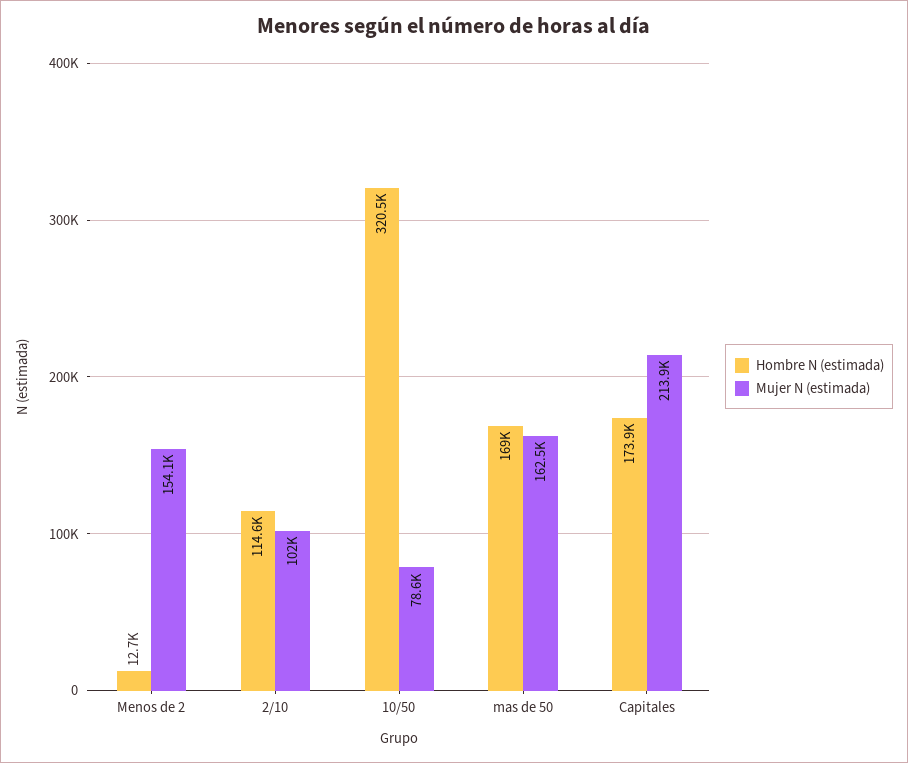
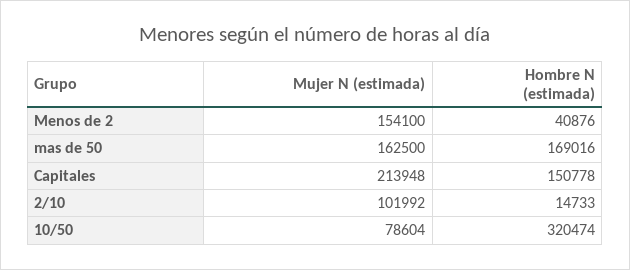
  {
    "Hombre N (estimada)": {
-     "Menos de 2": 12700,
+     "Menos de 2": 40876,
-     "2/10": 114600,
+     "2/10": 14733,
      "10/50": 320474,
      "mas de 50": 169016,
-     "Capitales": 173900
+     "Capitales": 150778
    },
    "Mujer N (estimada)": {
      "Menos de 2": 154100,
      "2/10": 101992,
      "10/50": 78604,
      "mas de 50": 162500,
      "Capitales": 213948
    }
  }

